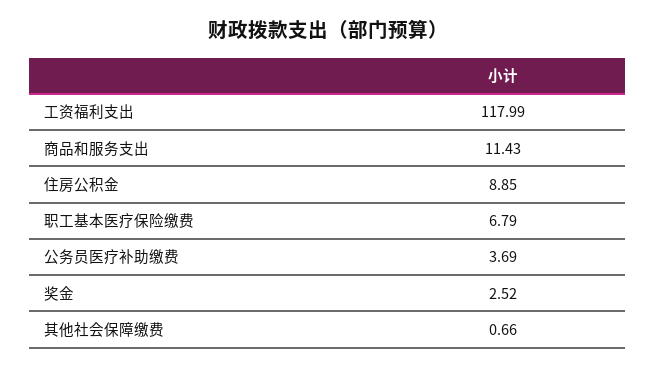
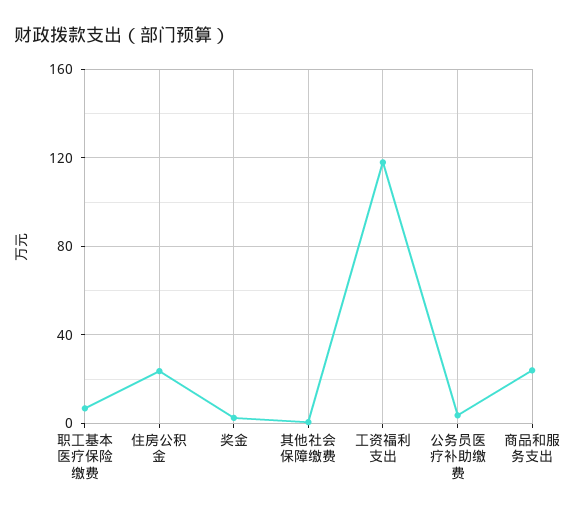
  {
    "工资福利支出": 117.99,
-   "商品和服务支出": 11.43,
+   "商品和服务支出": 25,
-   "住房公积金": 8.85,
+   "住房公积金": 25,
    "职工基本医疗保险缴费": 6.79,
    "公务员医疗补助缴费": 3.69,
    "奖金": 2.52,
    "其他社会保障缴费": 0.66
  }

